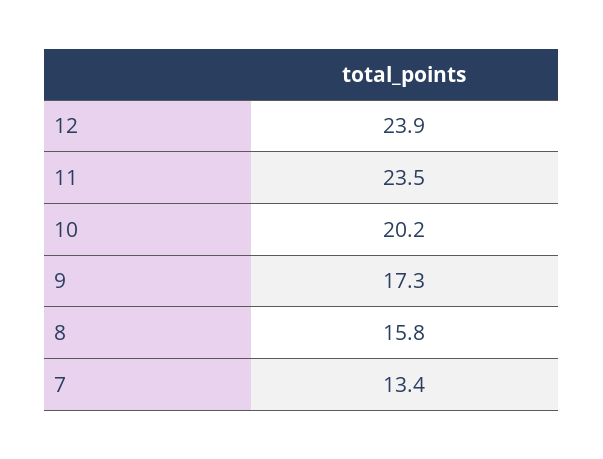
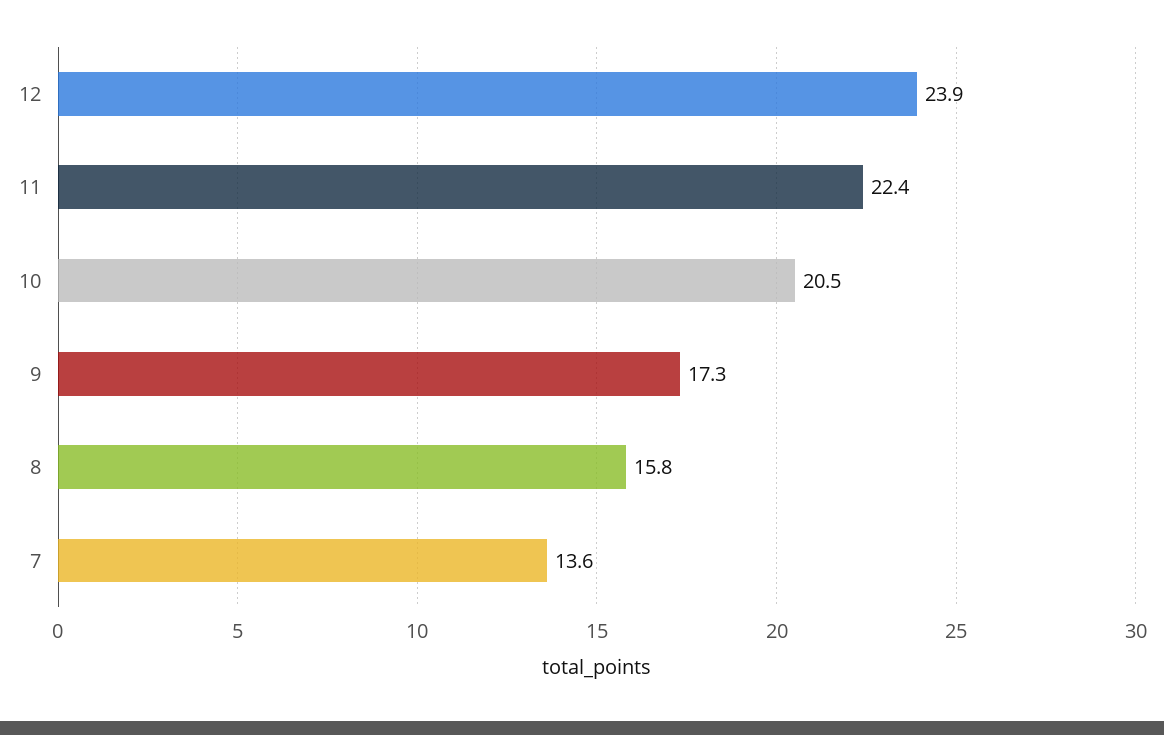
  {
    "12": 23.9,
-   "11": 23.5,
+   "11": 22.4,
-   "10": 20.2,
+   "10": 20.5,
    "9": 17.3,
    "8": 15.8,
-   "7": 13.4
+   "7": 13.6
  }

